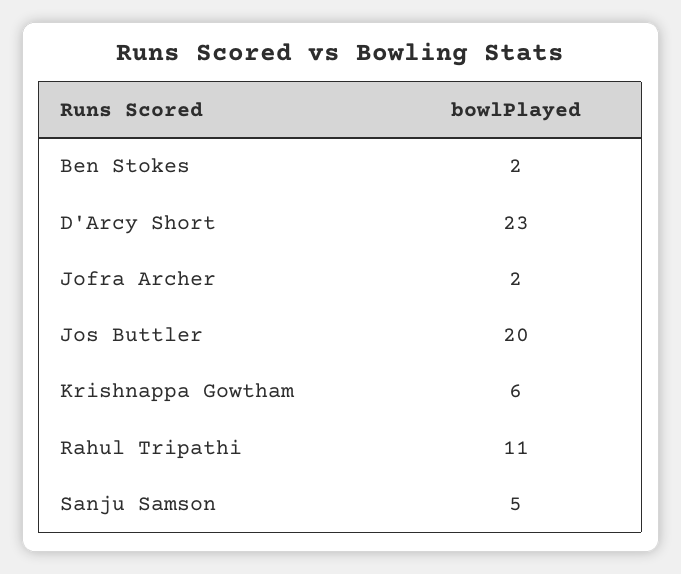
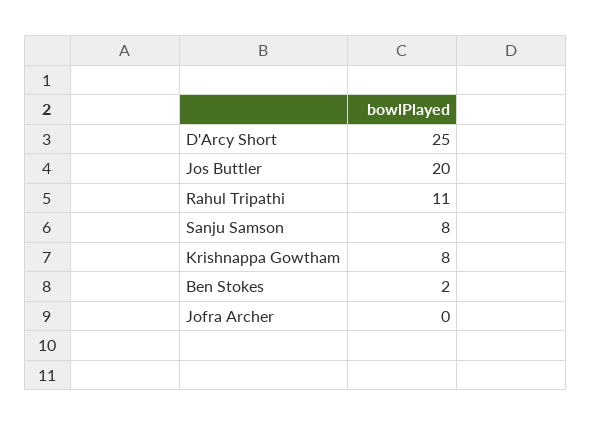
  {
    "Ben Stokes": 2,
-   "D'Arcy Short": 23,
+   "D'Arcy Short": 25,
-   "Jofra Archer": 2,
+   "Jofra Archer": 0,
    "Jos Buttler": 20,
-   "Krishnappa Gowtham": 6,
+   "Krishnappa Gowtham": 8,
    "Rahul Tripathi": 11,
-   "Sanju Samson": 5
+   "Sanju Samson": 8
  }

